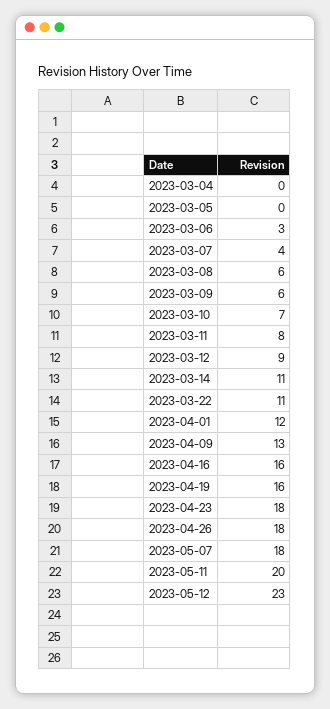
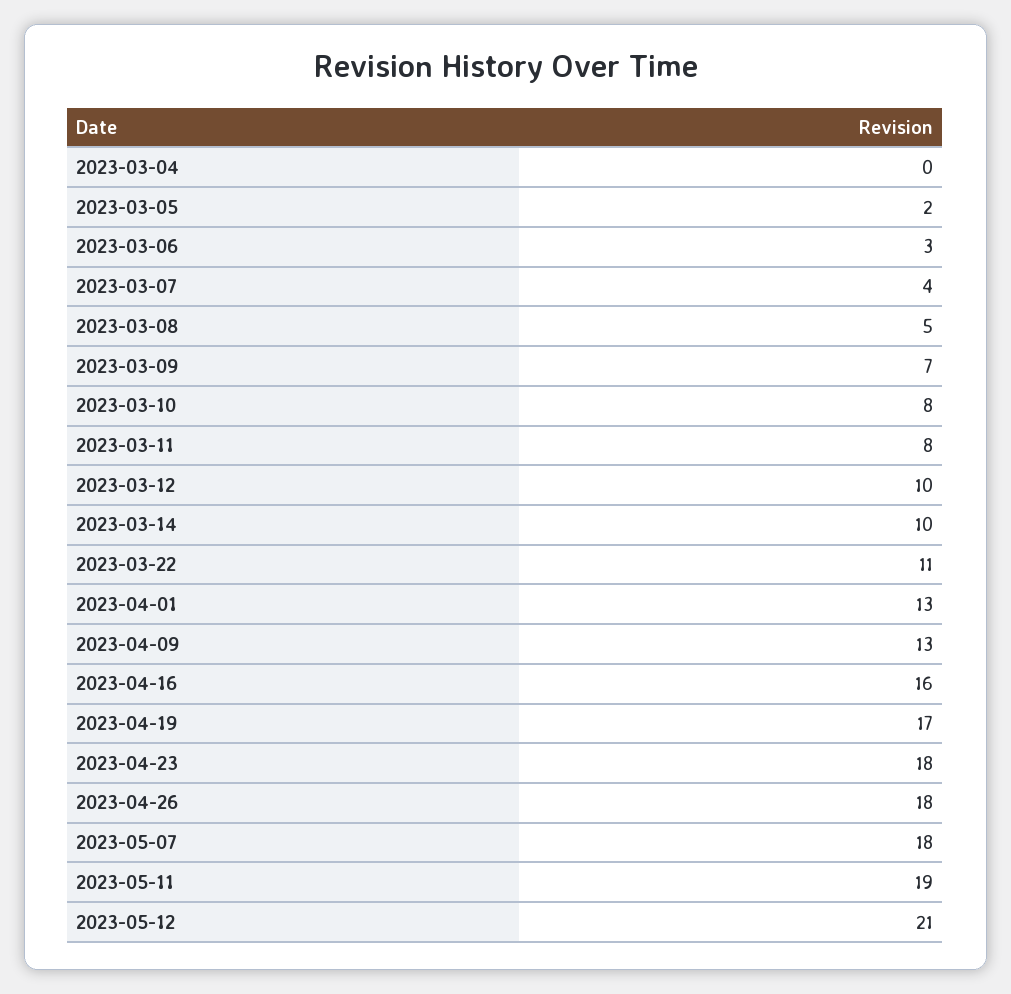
  {
    "2023-03-04": 0,
-   "2023-03-05": 0,
+   "2023-03-05": 2,
    "2023-03-06": 3,
    "2023-03-07": 4,
-   "2023-03-08": 6,
+   "2023-03-08": 5,
-   "2023-03-09": 6,
+   "2023-03-09": 7,
-   "2023-03-10": 7,
+   "2023-03-10": 8,
    "2023-03-11": 8,
-   "2023-03-12": 9,
+   "2023-03-12": 10,
-   "2023-03-14": 11,
+   "2023-03-14": 10,
    "2023-03-22": 11,
-   "2023-04-01": 12,
+   "2023-04-01": 13,
    "2023-04-09": 13,
    "2023-04-16": 16,
-   "2023-04-19": 16,
+   "2023-04-19": 17,
    "2023-04-23": 18,
    "2023-04-26": 18,
    "2023-05-07": 18,
-   "2023-05-11": 20,
+   "2023-05-11": 19,
-   "2023-05-12": 23
+   "2023-05-12": 21
  }

